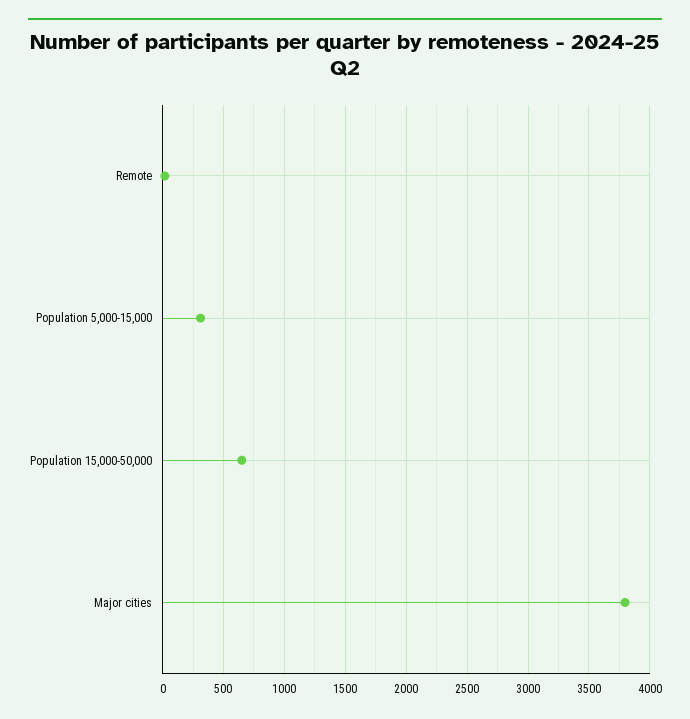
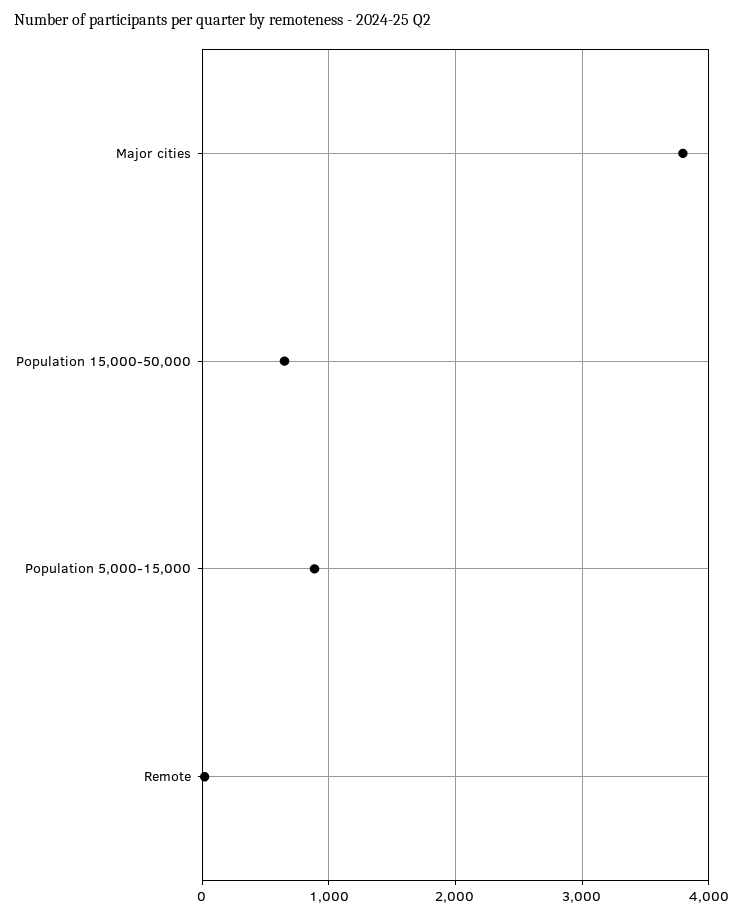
  {
    "Remote": 0,
-   "Population 5,000-15,000": 300,
+   "Population 5,000-15,000": 900,
    "Population 15,000-50,000": 650,
    "Major cities": 3800
  }

